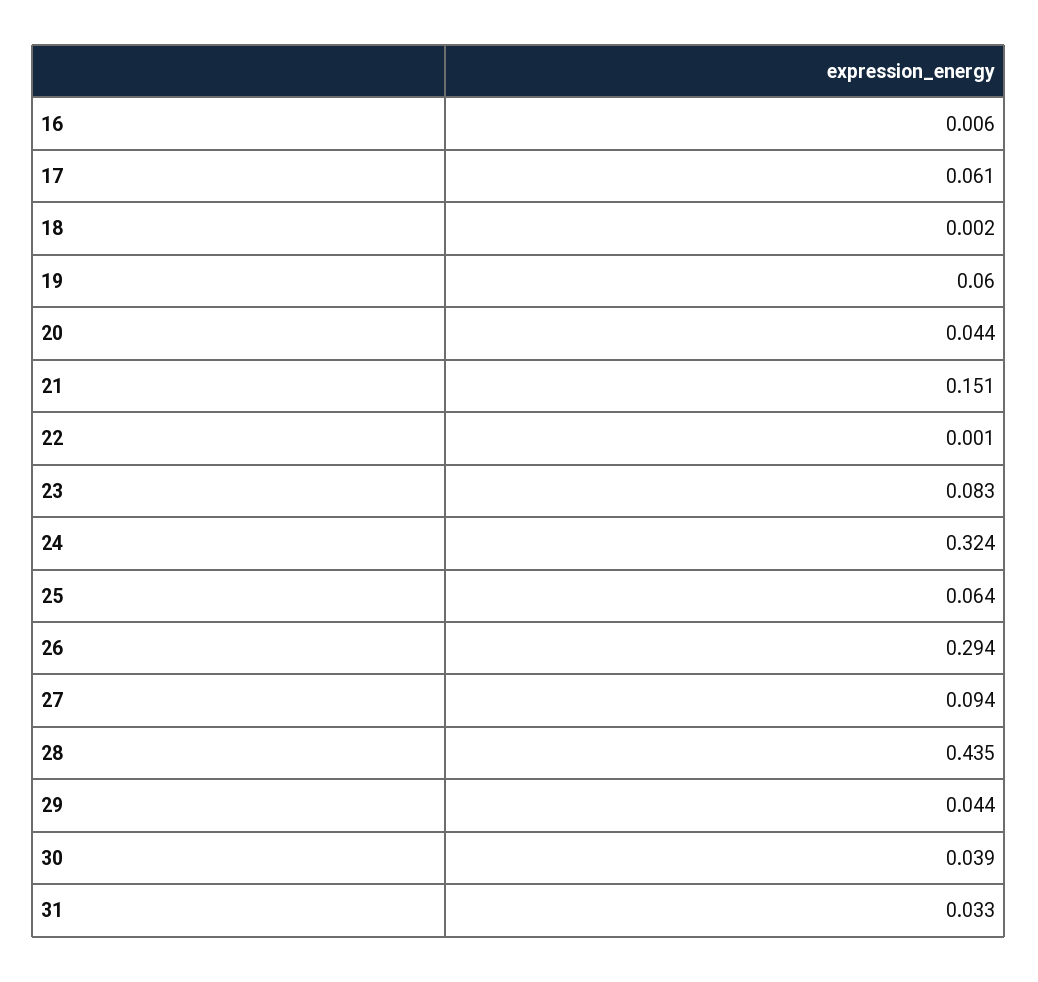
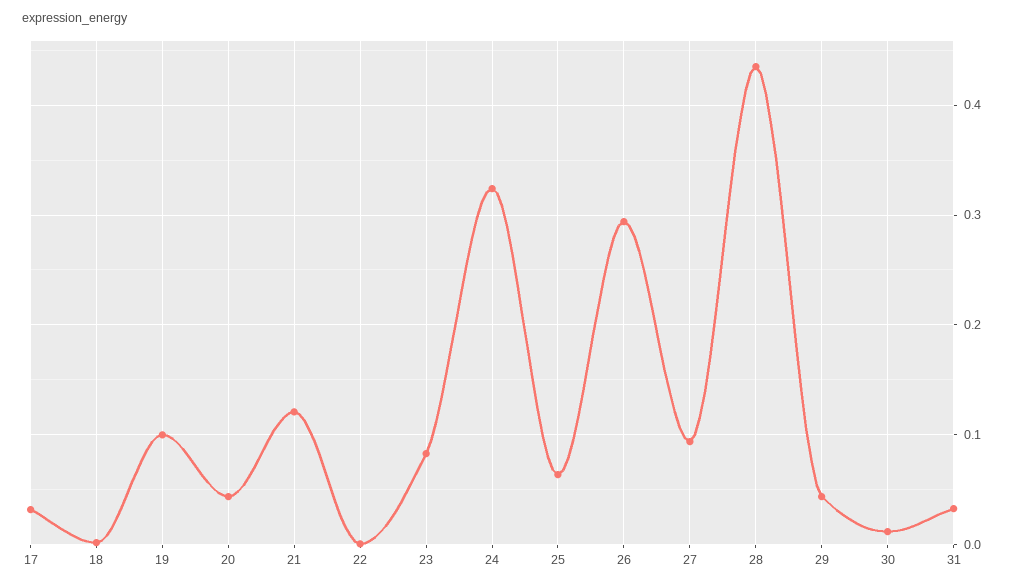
  {
-   "16": 0.006,
-   "17": 0.061,
+   "17": 0.03,
    "18": 0.002,
-   "19": 0.06,
+   "19": 0.1,
    "20": 0.044,
-   "21": 0.151,
+   "21": 0.12,
    "22": 0.001,
    "23": 0.083,
    "24": 0.324,
    "25": 0.064,
    "26": 0.294,
    "27": 0.094,
    "28": 0.435,
    "29": 0.044,
-   "30": 0.039,
+   "30": 0.01,
    "31": 0.033
  }

